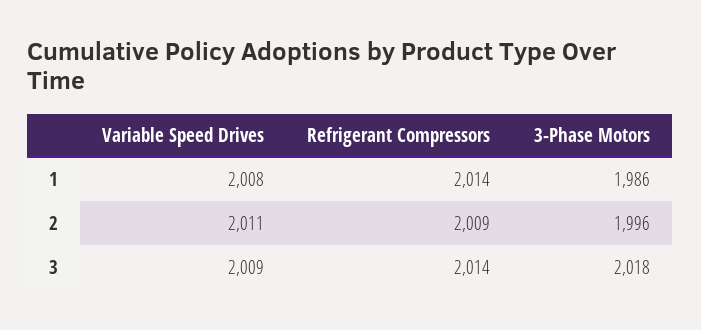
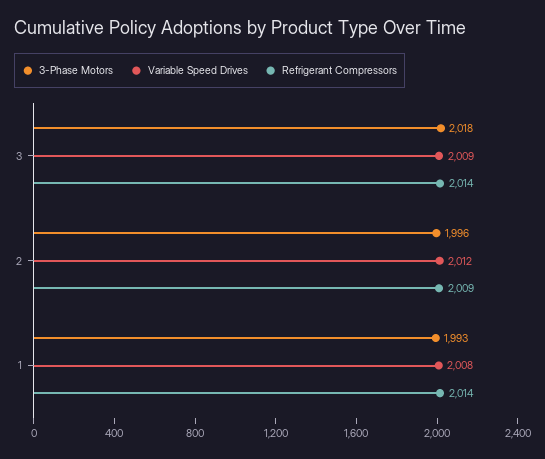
  {
    "Variable Speed Drives": {
      "1": 2008,
-     "2": 2011,
+     "2": 2012,
      "3": 2009
    },
    "Refrigerant Compressors": {
      "1": 2014,
      "2": 2009,
      "3": 2014
    },
    "3-Phase Motors": {
-     "1": 1986,
+     "1": 1993,
      "2": 1996,
      "3": 2018
    }
  }

